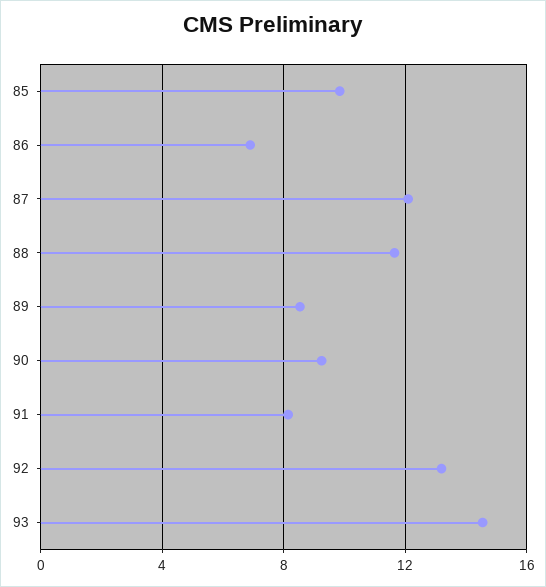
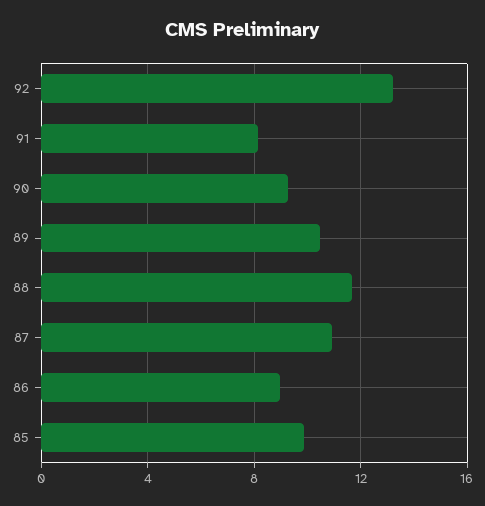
  {
    "85": 10,
-   "86": 7,
+   "86": 9,
-   "87": 12,
+   "87": 11,
    "88": 11.5,
-   "89": 8.5,
+   "89": 10.5,
    "90": 9.5,
    "91": 8,
-   "92": 13,
+   "92": 13
-   "93": 14.5
  }

